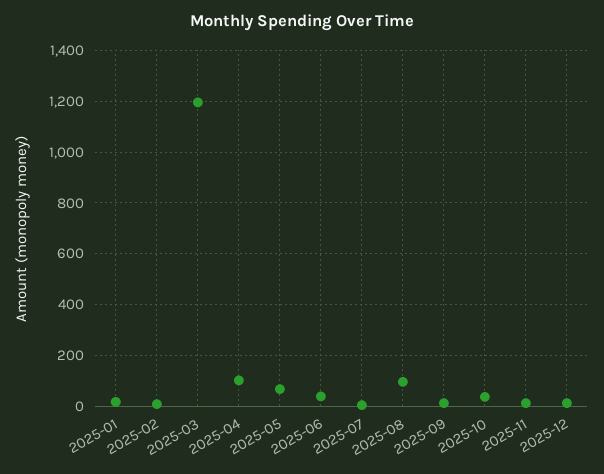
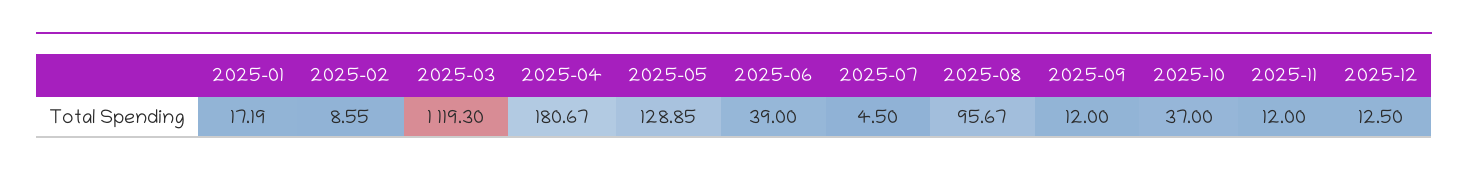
  {
    "2025-01": 17.19,
    "2025-02": 8.55,
-   "2025-03": 1200,
+   "2025-03": 1119.3,
-   "2025-04": 100,
+   "2025-04": 180.67,
-   "2025-05": 75,
+   "2025-05": 128.85,
    "2025-06": 39,
    "2025-07": 4.5,
    "2025-08": 95.67,
    "2025-09": 12,
    "2025-10": 37,
    "2025-11": 12,
    "2025-12": 12.5
  }

